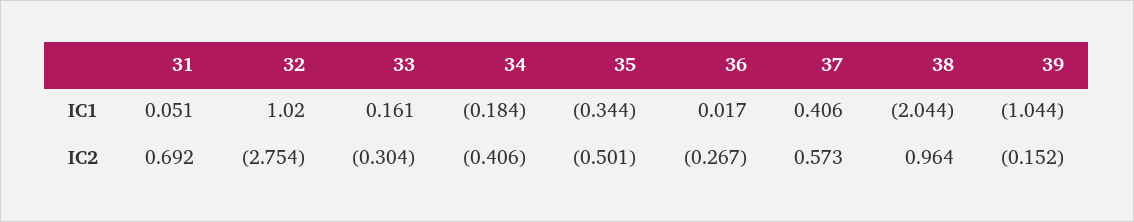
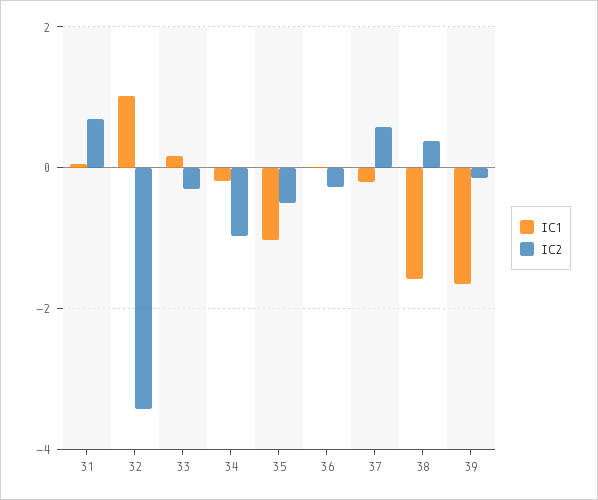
  {
    "IC1": {
      "31": 0.051,
      "32": 1.02,
      "33": 0.161,
      "34": -0.184,
-     "35": -0.344,
+     "35": -1,
      "36": 0.017,
-     "37": 0.406,
+     "37": -0.2,
-     "38": -2.044,
+     "38": -1.6,
-     "39": -1.044
+     "39": -1.6
    },
    "IC2": {
      "31": 0.692,
-     "32": -2.754,
+     "32": -3.4,
      "33": -0.304,
-     "34": -0.406,
+     "34": -1,
      "35": -0.501,
      "36": -0.267,
      "37": 0.573,
-     "38": 0.964,
+     "38": 0.4,
      "39": -0.152
    }
  }

